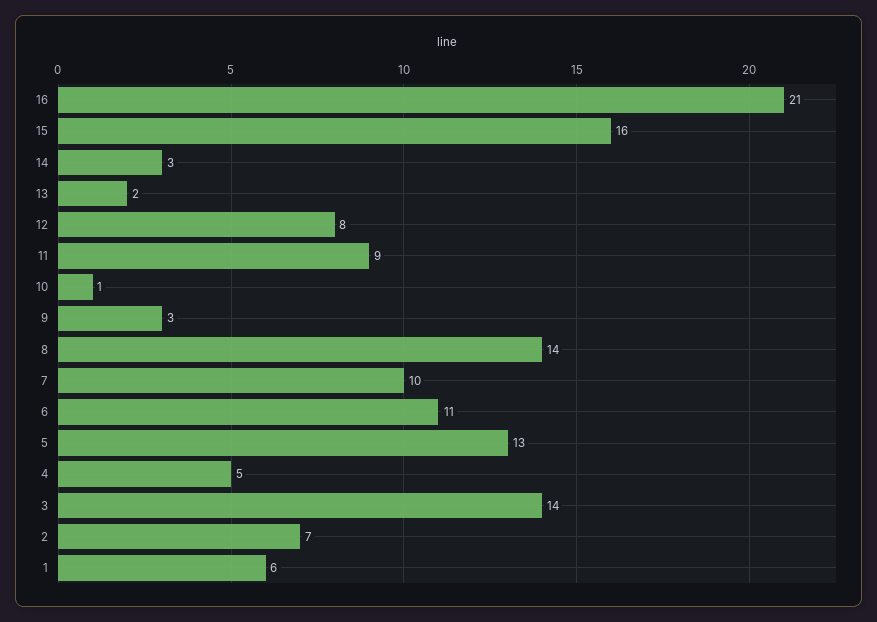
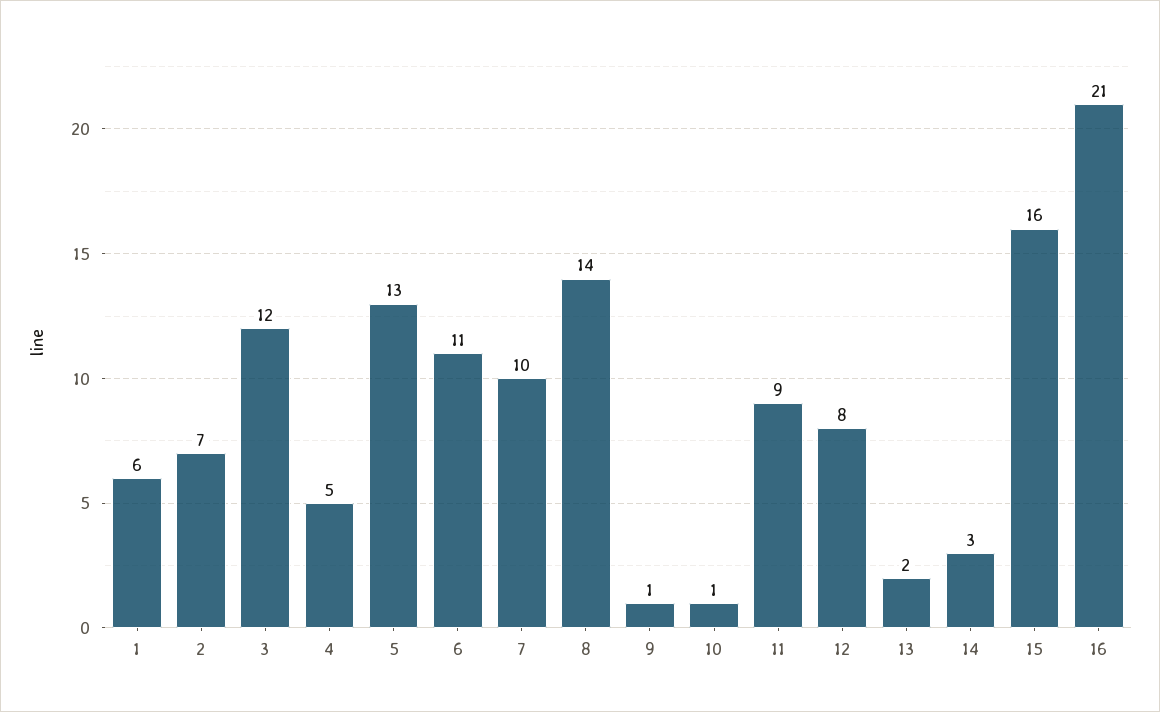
  {
    "16": 21,
    "15": 16,
    "14": 3,
    "13": 2,
    "12": 8,
    "11": 9,
    "10": 1,
-   "9": 3,
+   "9": 1,
    "8": 14,
    "7": 10,
    "6": 11,
    "5": 13,
    "4": 5,
-   "3": 14,
+   "3": 12,
    "2": 7,
    "1": 6
  }

